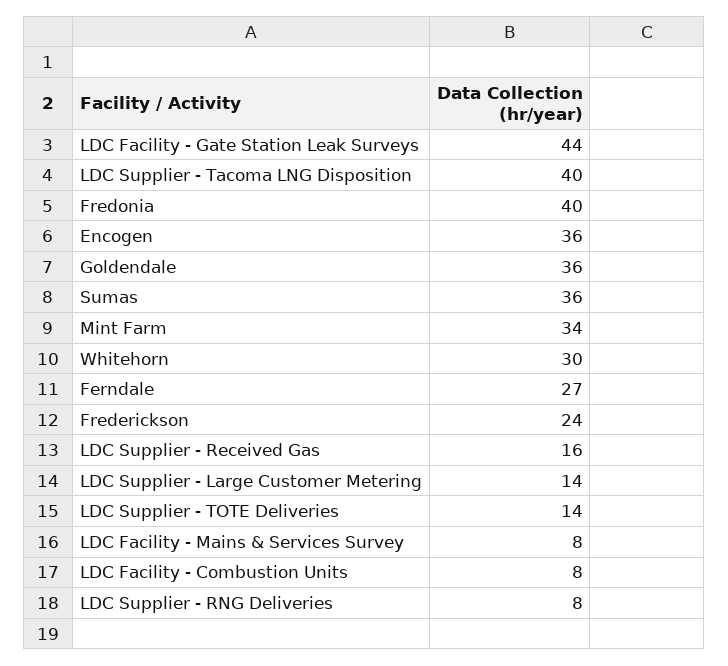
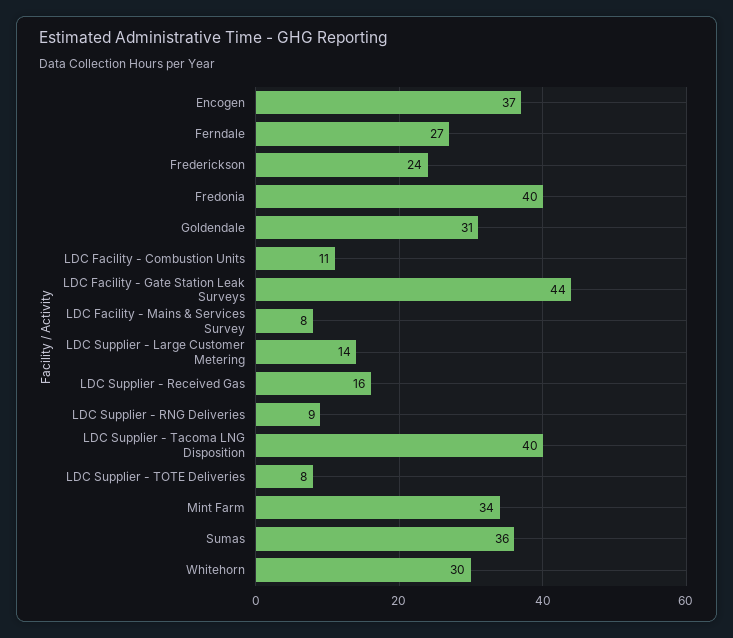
  {
    "LDC Facility - Gate Station Leak Surveys": 44,
    "LDC Supplier - Tacoma LNG Disposition": 40,
    "Fredonia": 40,
-   "Encogen": 36,
+   "Encogen": 37,
-   "Goldendale": 36,
+   "Goldendale": 31,
    "Sumas": 36,
    "Mint Farm": 34,
    "Whitehorn": 30,
    "Ferndale": 27,
    "Frederickson": 24,
    "LDC Supplier - Received Gas": 16,
    "LDC Supplier - Large Customer Metering": 14,
-   "LDC Supplier - TOTE Deliveries": 14,
+   "LDC Supplier - TOTE Deliveries": 8,
    "LDC Facility - Mains & Services Survey": 8,
-   "LDC Facility - Combustion Units": 8,
+   "LDC Facility - Combustion Units": 11,
-   "LDC Supplier - RNG Deliveries": 8
+   "LDC Supplier - RNG Deliveries": 9
  }

